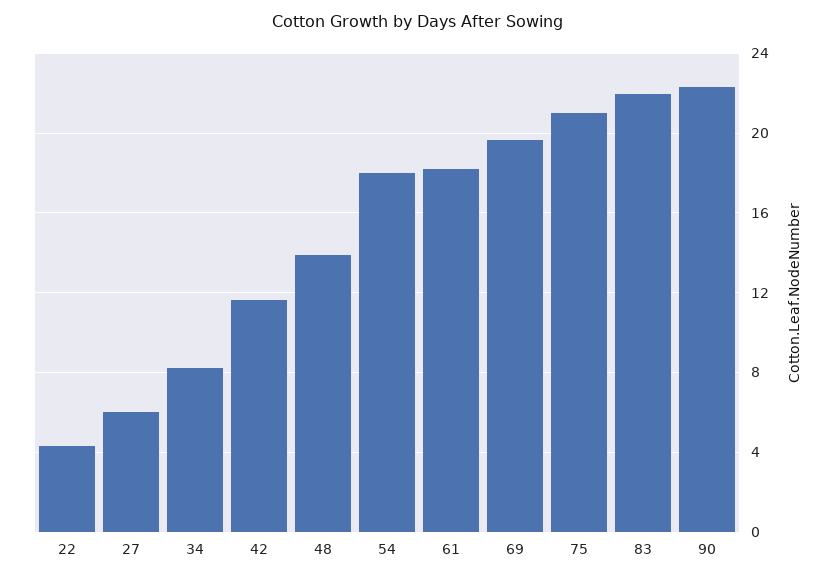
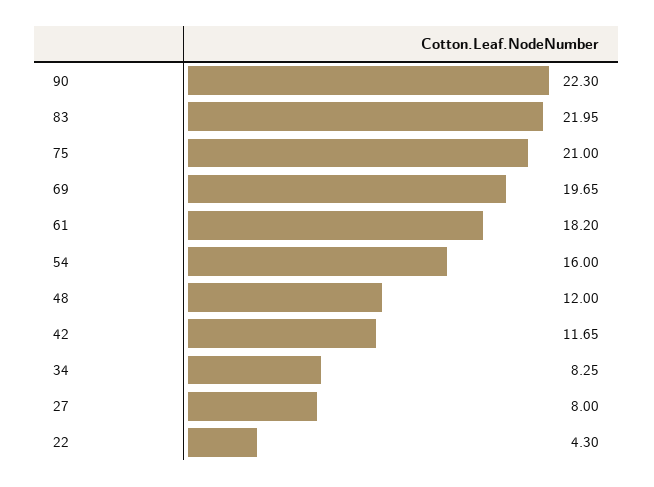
  {
    "22": 4.3,
-   "27": 6,
+   "27": 8,
    "34": 8.25,
    "42": 11.65,
-   "48": 14,
+   "48": 12,
-   "54": 18,
+   "54": 16,
    "61": 18.2,
    "69": 19.65,
    "75": 21,
    "83": 21.95,
    "90": 22.3
  }

